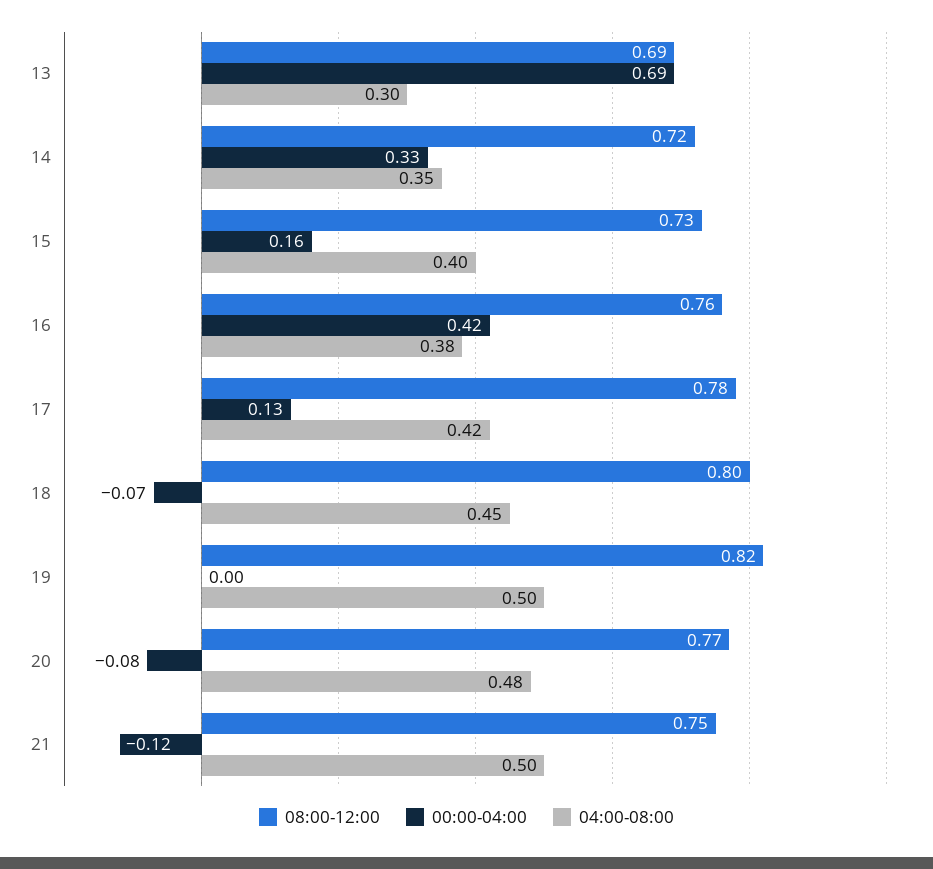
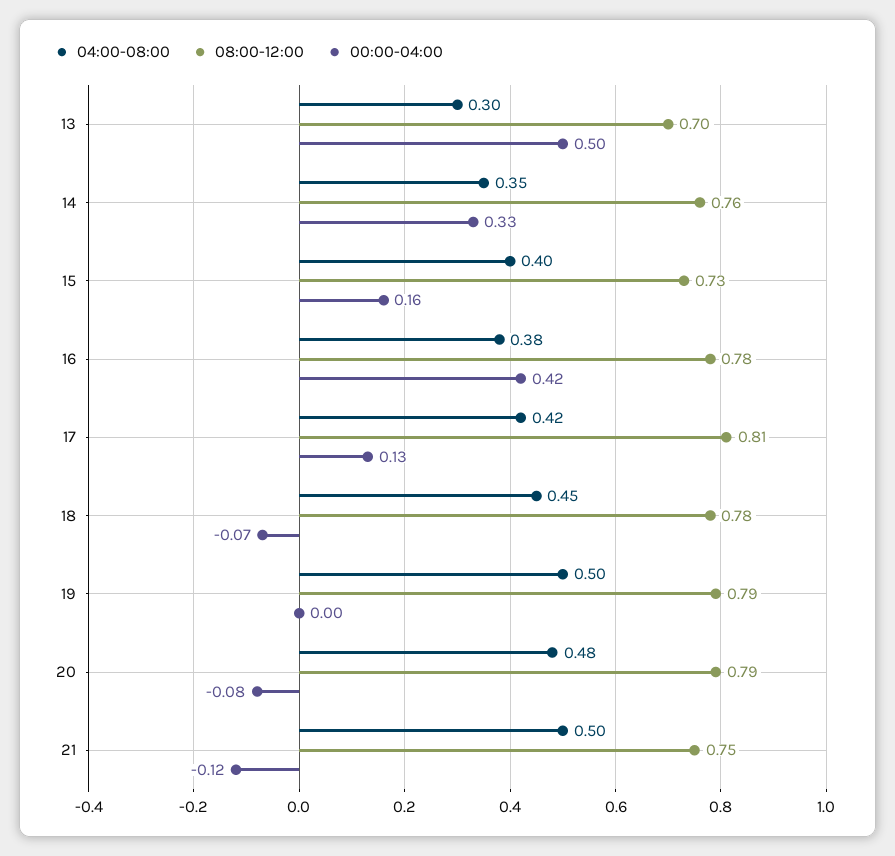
  {
    "08:00-12:00": {
-     "13": 0.69,
+     "13": 0.7,
-     "14": 0.72,
+     "14": 0.76,
      "15": 0.73,
-     "16": 0.76,
+     "16": 0.78,
-     "17": 0.78,
+     "17": 0.81,
-     "18": 0.8,
+     "18": 0.78,
-     "19": 0.82,
+     "19": 0.79,
-     "20": 0.77,
+     "20": 0.79,
      "21": 0.75
    },
    "00:00-04:00": {
-     "13": 0.69,
+     "13": 0.5,
      "14": 0.33,
      "15": 0.16,
      "16": 0.42,
      "17": 0.13,
      "18": -0.07,
      "19": 0,
      "20": -0.08,
      "21": -0.12
    },
    "04:00-08:00": {
      "13": 0.3,
      "14": 0.35,
      "15": 0.4,
      "16": 0.38,
      "17": 0.42,
      "18": 0.45,
      "19": 0.5,
      "20": 0.48,
      "21": 0.5
    }
  }

